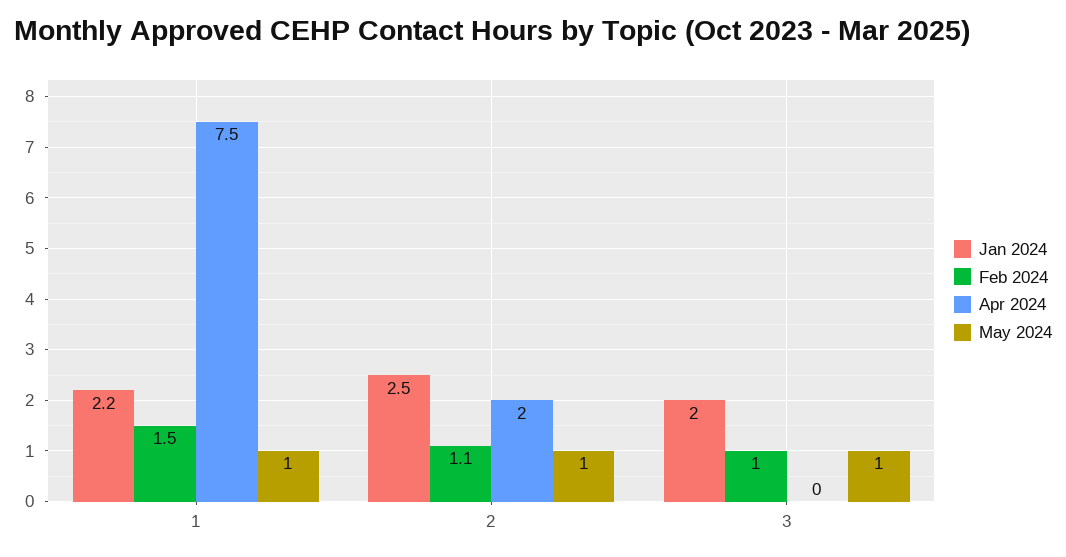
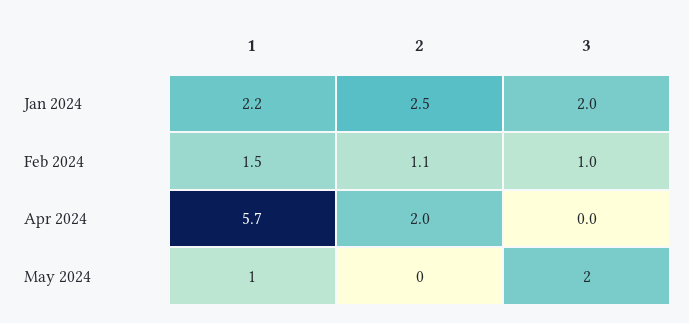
  {
    "Jan 2024": {
      "1": 2.2,
      "2": 2.5,
      "3": 2
    },
    "Feb 2024": {
      "1": 1.5,
      "2": 1.1,
      "3": 1
    },
    "Apr 2024": {
-     "1": 7.5,
+     "1": 5.7,
      "2": 2,
      "3": 0
    },
    "May 2024": {
      "1": 1,
-     "2": 1,
+     "2": 0,
-     "3": 1
+     "3": 2
    }
  }

